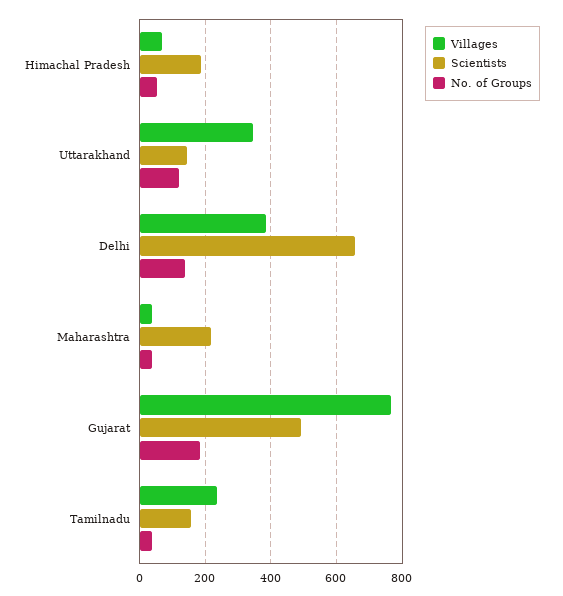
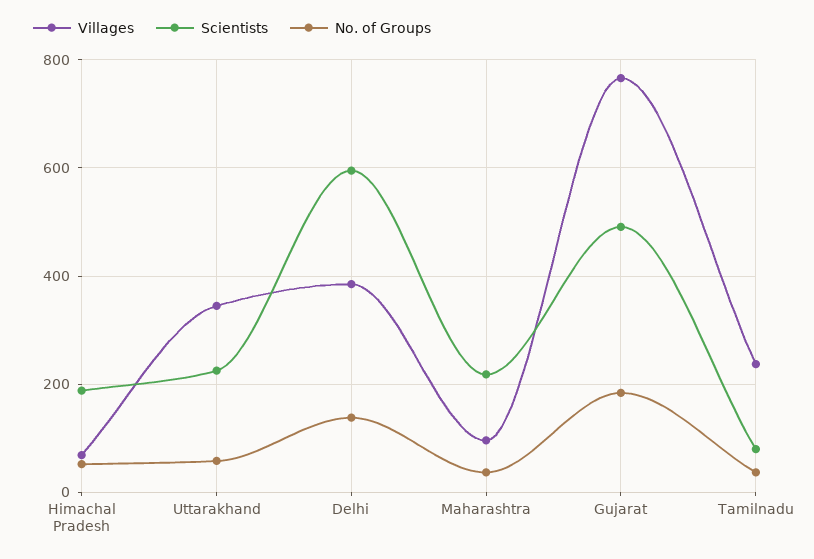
  {
    "Villages": {
      "Himachal Pradesh": 60,
      "Uttarakhand": 340,
      "Delhi": 380,
-     "Maharashtra": 40,
+     "Maharashtra": 100,
      "Gujarat": 760,
      "Tamilnadu": 240
    },
    "Scientists": {
      "Himachal Pradesh": 180,
-     "Uttarakhand": 140,
+     "Uttarakhand": 220,
-     "Delhi": 660,
+     "Delhi": 600,
      "Maharashtra": 220,
      "Gujarat": 500,
-     "Tamilnadu": 160
+     "Tamilnadu": 80
    },
    "No. of Groups": {
      "Himachal Pradesh": 60,
-     "Uttarakhand": 120,
+     "Uttarakhand": 60,
      "Delhi": 140,
      "Maharashtra": 40,
      "Gujarat": 180,
      "Tamilnadu": 40
    }
  }

